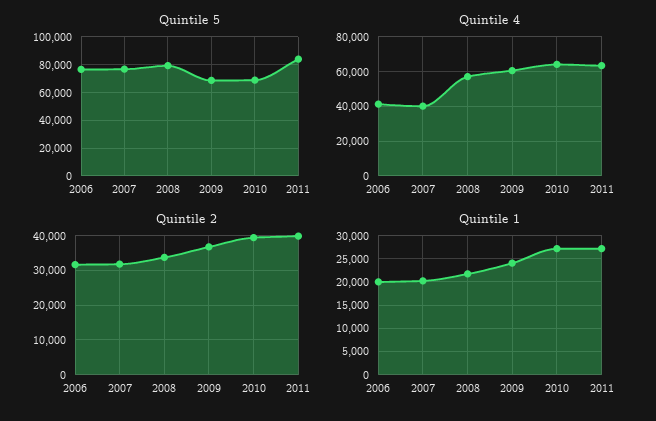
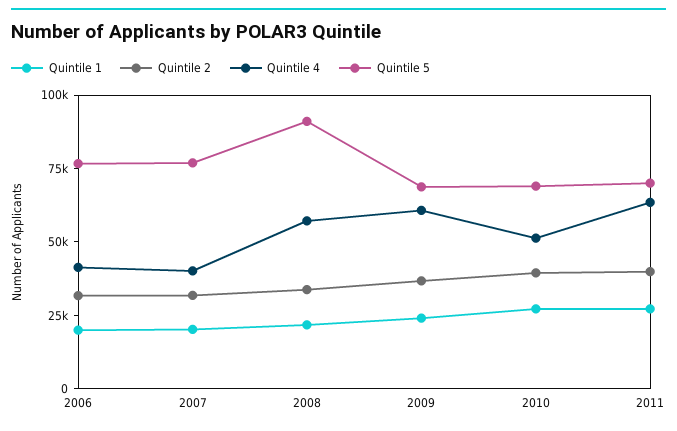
  {
    "Quintile 5": {
      "2006": 75000,
      "2007": 75000,
-     "2008": 80000,
+     "2008": 90000,
      "2009": 70000,
      "2010": 70000,
-     "2011": 85000
+     "2011": 70000
    },
    "Quintile 4": {
      "2006": 40000,
      "2007": 40000,
      "2008": 55000,
      "2009": 60000,
-     "2010": 65000,
+     "2010": 50000,
      "2011": 65000
    },
    "Quintile 2": {
      "2006": 32000,
      "2007": 32000,
      "2008": 34000,
      "2009": 36000,
      "2010": 40000,
      "2011": 40000
    },
    "Quintile 1": {
      "2006": 20000,
      "2007": 20000,
      "2008": 22500,
      "2009": 25000,
      "2010": 27500,
      "2011": 27500
    }
  }

